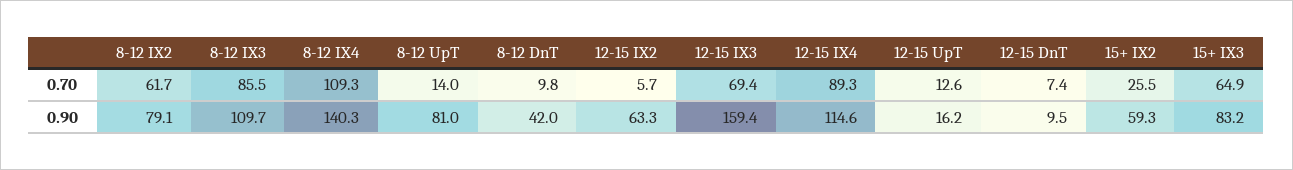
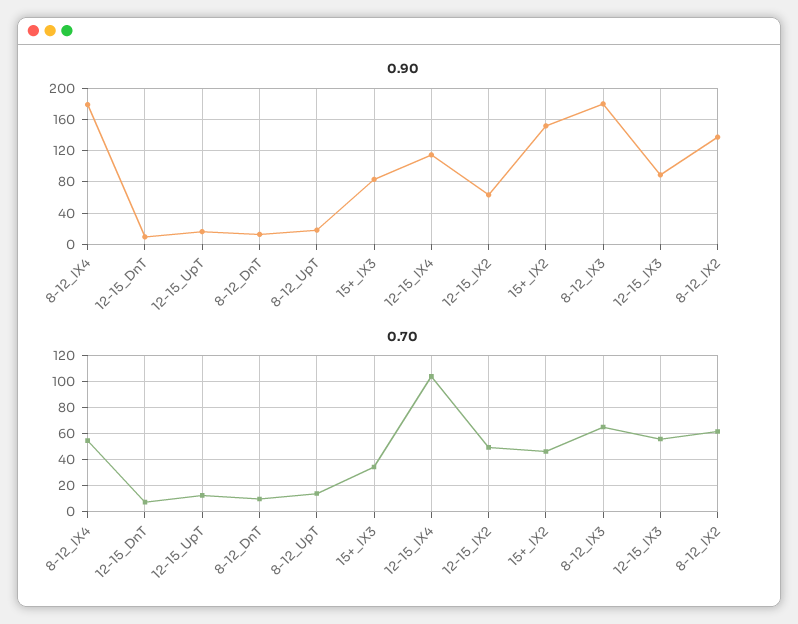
  {
    "0.70": {
      "8-12 IX2": 61.7,
-     "8-12 IX3": 85.5,
+     "8-12 IX3": 65,
-     "8-12 IX4": 109.3,
+     "8-12 IX4": 55,
      "8-12 UpT": 14,
      "8-12 DnT": 9.8,
-     "12-15 IX2": 5.7,
+     "12-15 IX2": 50,
-     "12-15 IX3": 69.4,
+     "12-15 IX3": 55,
-     "12-15 IX4": 89.3,
+     "12-15 IX4": 105,
      "12-15 UpT": 12.6,
      "12-15 DnT": 7.4,
-     "15+ IX2": 25.5,
+     "15+ IX2": 45,
-     "15+ IX3": 64.9
+     "15+ IX3": 35
    },
    "0.90": {
-     "8-12 IX2": 79.1,
+     "8-12 IX2": 140,
-     "8-12 IX3": 109.7,
+     "8-12 IX3": 180,
-     "8-12 IX4": 140.3,
+     "8-12 IX4": 180,
-     "8-12 UpT": 81,
+     "8-12 UpT": 20,
-     "8-12 DnT": 42,
+     "8-12 DnT": 10,
      "12-15 IX2": 63.3,
-     "12-15 IX3": 159.4,
+     "12-15 IX3": 90,
      "12-15 IX4": 114.6,
      "12-15 UpT": 16.2,
      "12-15 DnT": 9.5,
-     "15+ IX2": 59.3,
+     "15+ IX2": 150,
      "15+ IX3": 83.2
    }
  }

